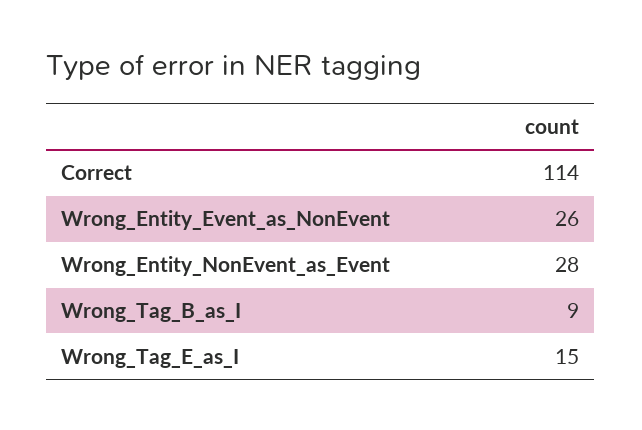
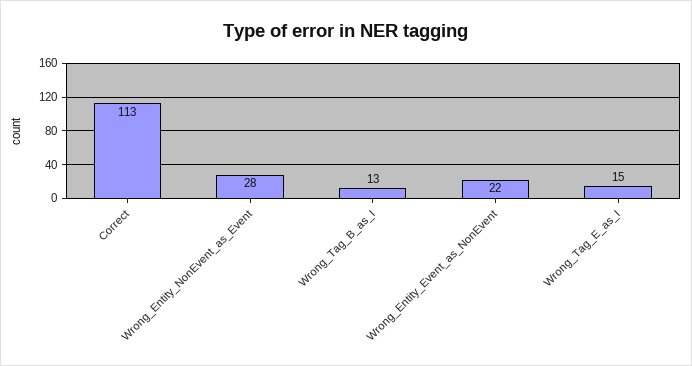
  {
-   "Correct": 114,
+   "Correct": 113,
-   "Wrong_Entity_Event_as_NonEvent": 26,
+   "Wrong_Entity_Event_as_NonEvent": 22,
    "Wrong_Entity_NonEvent_as_Event": 28,
-   "Wrong_Tag_B_as_I": 9,
+   "Wrong_Tag_B_as_I": 13,
    "Wrong_Tag_E_as_I": 15
  }

